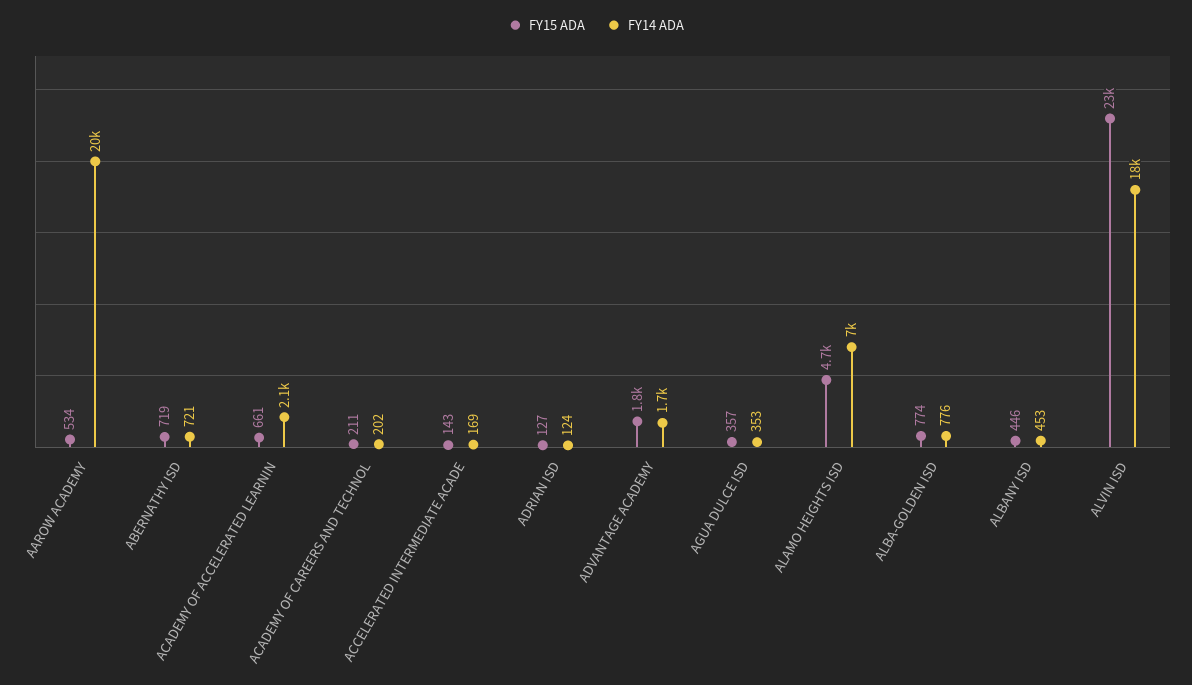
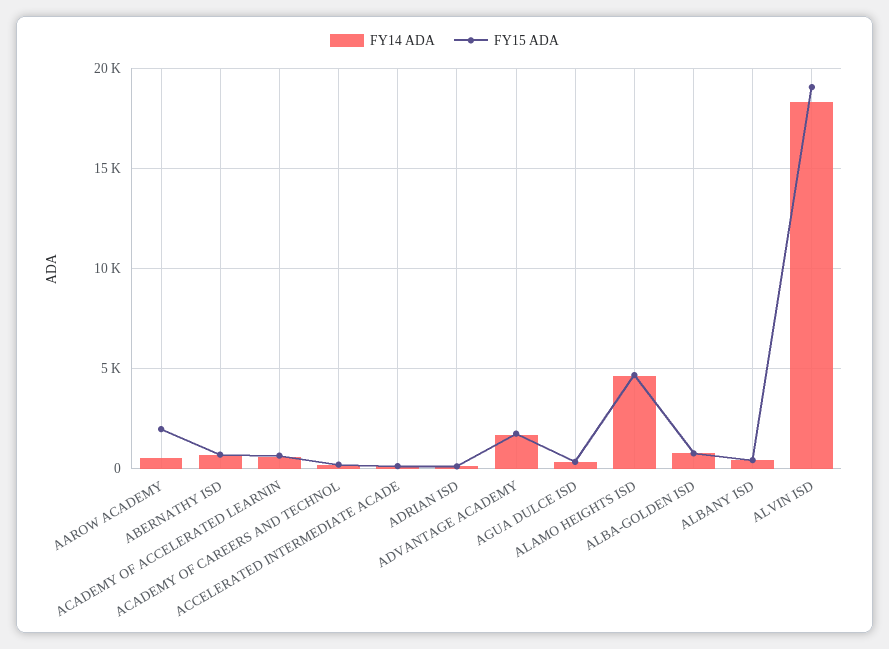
  {
    "FY15 ADA": {
-     "AAROW ACADEMY": 534,
+     "AAROW ACADEMY": 2000,
      "ABERNATHY ISD": 719,
      "ACADEMY OF ACCELERATED LEARNIN": 661,
      "ACADEMY OF CAREERS AND TECHNOL": 211,
      "ACCELERATED INTERMEDIATE ACADE": 143,
      "ADRIAN ISD": 127,
      "ADVANTAGE ACADEMY": 1800,
      "AGUA DULCE ISD": 357,
      "ALAMO HEIGHTS ISD": 4700,
      "ALBA-GOLDEN ISD": 774,
      "ALBANY ISD": 446,
-     "ALVIN ISD": 23000
+     "ALVIN ISD": 19000
    },
    "FY14 ADA": {
-     "AAROW ACADEMY": 20000,
+     "AAROW ACADEMY": 500,
      "ABERNATHY ISD": 721,
-     "ACADEMY OF ACCELERATED LEARNIN": 2100,
+     "ACADEMY OF ACCELERATED LEARNIN": 500,
      "ACADEMY OF CAREERS AND TECHNOL": 202,
      "ACCELERATED INTERMEDIATE ACADE": 169,
      "ADRIAN ISD": 124,
      "ADVANTAGE ACADEMY": 1700,
      "AGUA DULCE ISD": 353,
-     "ALAMO HEIGHTS ISD": 7000,
+     "ALAMO HEIGHTS ISD": 4500,
      "ALBA-GOLDEN ISD": 776,
      "ALBANY ISD": 453,
      "ALVIN ISD": 18000
    }
  }

